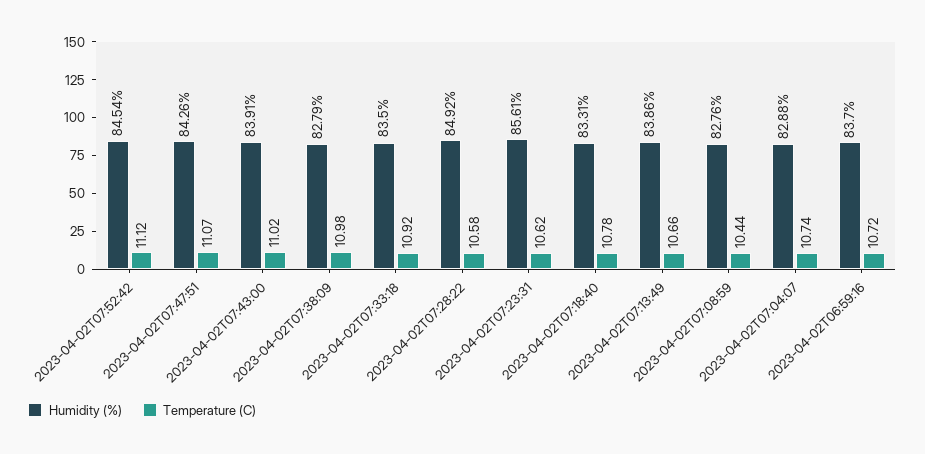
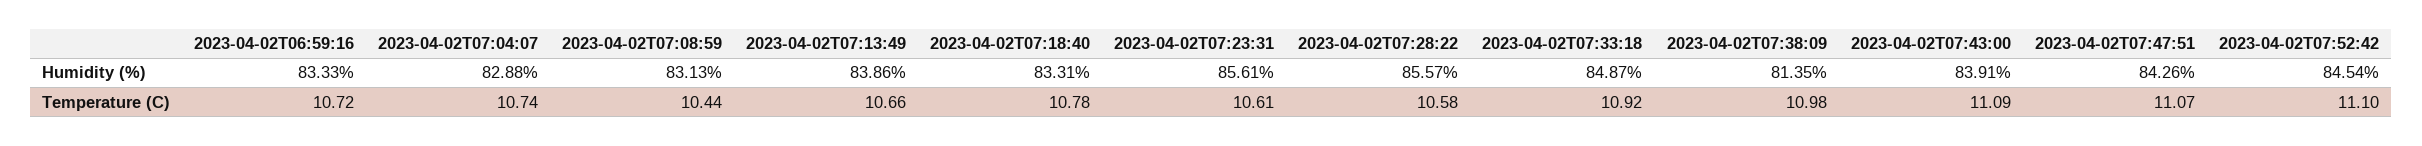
  {
    "Humidity (%)": {
      "2023-04-02T07:52:42": 84.54,
      "2023-04-02T07:47:51": 84.26,
      "2023-04-02T07:43:00": 83.91,
-     "2023-04-02T07:38:09": 82.79,
+     "2023-04-02T07:38:09": 81.35,
-     "2023-04-02T07:33:18": 83.5,
+     "2023-04-02T07:33:18": 84.87,
-     "2023-04-02T07:28:22": 84.92,
+     "2023-04-02T07:28:22": 85.57,
      "2023-04-02T07:23:31": 85.61,
      "2023-04-02T07:18:40": 83.31,
      "2023-04-02T07:13:49": 83.86,
-     "2023-04-02T07:08:59": 82.76,
+     "2023-04-02T07:08:59": 83.13,
      "2023-04-02T07:04:07": 82.88,
-     "2023-04-02T06:59:16": 83.7
+     "2023-04-02T06:59:16": 83.33
    },
    "Temperature (C)": {
-     "2023-04-02T07:52:42": 11.12,
+     "2023-04-02T07:52:42": 11.1,
      "2023-04-02T07:47:51": 11.07,
-     "2023-04-02T07:43:00": 11.02,
+     "2023-04-02T07:43:00": 11.09,
      "2023-04-02T07:38:09": 10.98,
      "2023-04-02T07:33:18": 10.92,
      "2023-04-02T07:28:22": 10.58,
-     "2023-04-02T07:23:31": 10.62,
+     "2023-04-02T07:23:31": 10.61,
      "2023-04-02T07:18:40": 10.78,
      "2023-04-02T07:13:49": 10.66,
      "2023-04-02T07:08:59": 10.44,
      "2023-04-02T07:04:07": 10.74,
      "2023-04-02T06:59:16": 10.72
    }
  }

